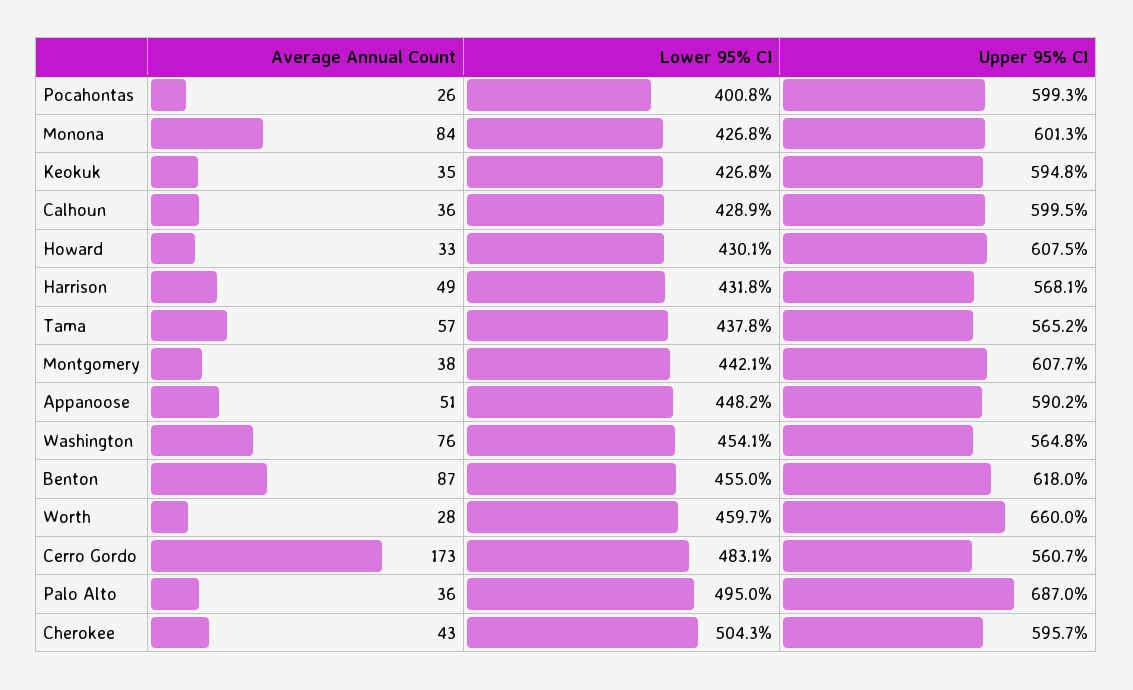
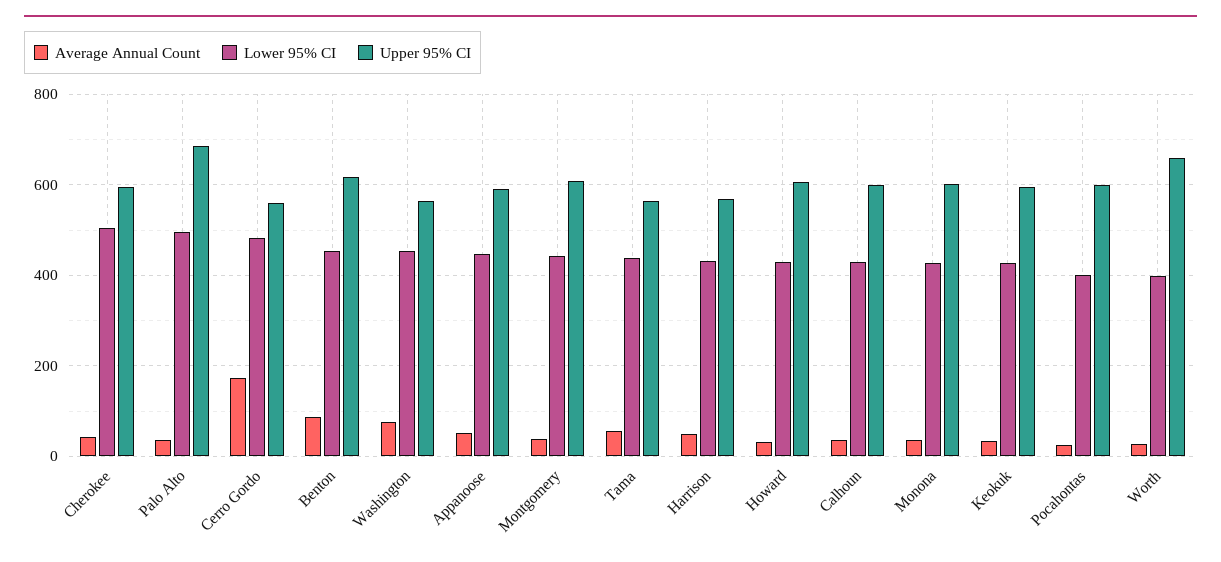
  {
    "Average Annual Count": {
      "Pocahontas": 26,
-     "Monona": 84,
+     "Monona": 40,
      "Keokuk": 35,
      "Calhoun": 36,
      "Howard": 33,
      "Harrison": 49,
      "Tama": 57,
      "Montgomery": 38,
      "Appanoose": 51,
      "Washington": 76,
      "Benton": 87,
      "Worth": 28,
      "Cerro Gordo": 173,
      "Palo Alto": 36,
      "Cherokee": 43
    },
    "Lower 95% CI": {
      "Pocahontas": 400.8,
      "Monona": 426.8,
      "Keokuk": 426.8,
      "Calhoun": 428.9,
      "Howard": 430.1,
      "Harrison": 431.8,
      "Tama": 437.8,
      "Montgomery": 442.1,
      "Appanoose": 448.2,
      "Washington": 454.1,
      "Benton": 455,
-     "Worth": 459.7,
+     "Worth": 400,
      "Cerro Gordo": 483.1,
      "Palo Alto": 495,
      "Cherokee": 504.3
    },
    "Upper 95% CI": {
      "Pocahontas": 599.3,
      "Monona": 601.3,
      "Keokuk": 594.8,
      "Calhoun": 599.5,
      "Howard": 607.5,
      "Harrison": 568.1,
      "Tama": 565.2,
      "Montgomery": 607.7,
      "Appanoose": 590.2,
      "Washington": 564.8,
      "Benton": 618,
      "Worth": 660,
      "Cerro Gordo": 560.7,
      "Palo Alto": 687,
      "Cherokee": 595.7
    }
  }

